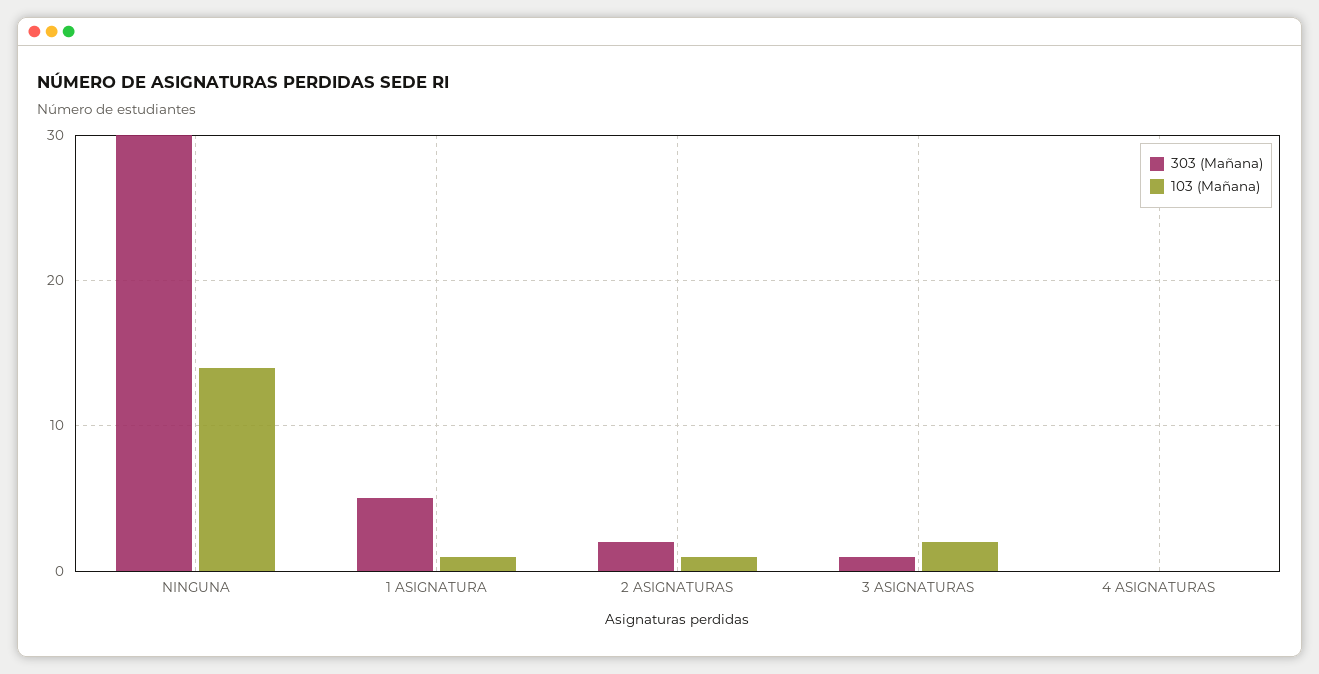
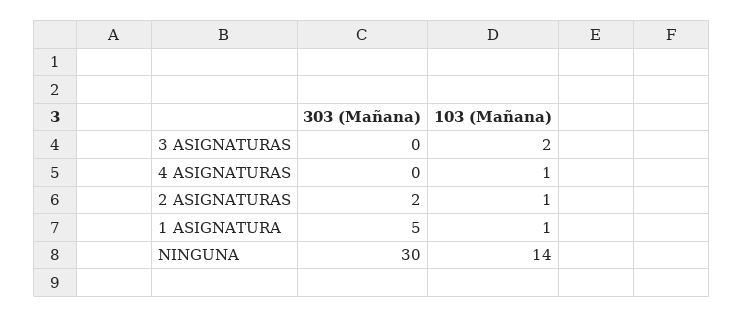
  {
    "303 (Mañana)": {
      "NINGUNA": 30,
      "1 ASIGNATURA": 5,
      "2 ASIGNATURAS": 2,
-     "3 ASIGNATURAS": 1,
+     "3 ASIGNATURAS": 0,
      "4 ASIGNATURAS": 0
    },
    "103 (Mañana)": {
      "NINGUNA": 14,
      "1 ASIGNATURA": 1,
      "2 ASIGNATURAS": 1,
      "3 ASIGNATURAS": 2,
-     "4 ASIGNATURAS": 0
+     "4 ASIGNATURAS": 1
    }
  }

